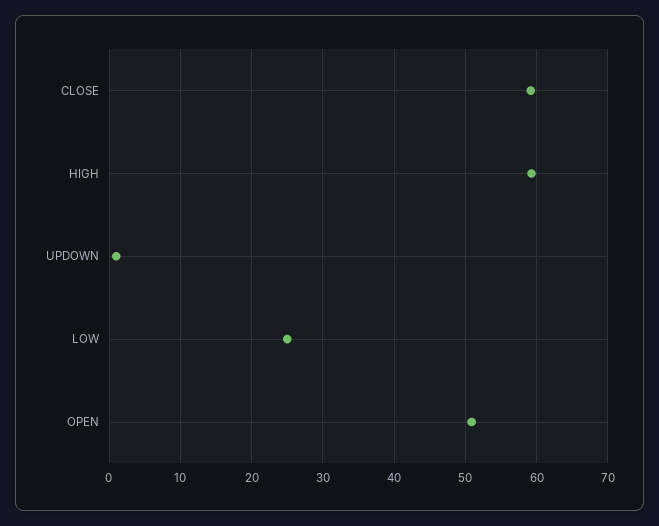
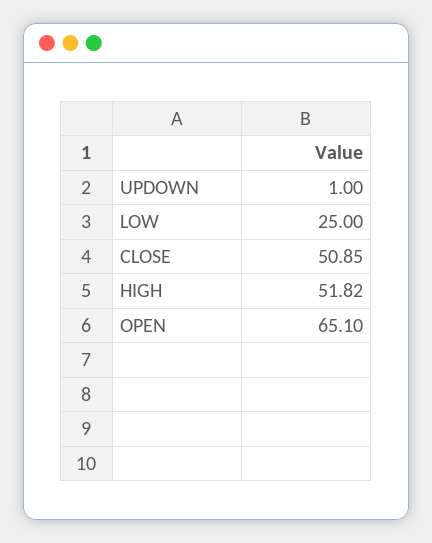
  {
-   "CLOSE": 59,
+   "CLOSE": 50.85,
-   "HIGH": 59,
+   "HIGH": 51.82,
    "UPDOWN": 1,
    "LOW": 25,
-   "OPEN": 51
+   "OPEN": 65.1
  }

